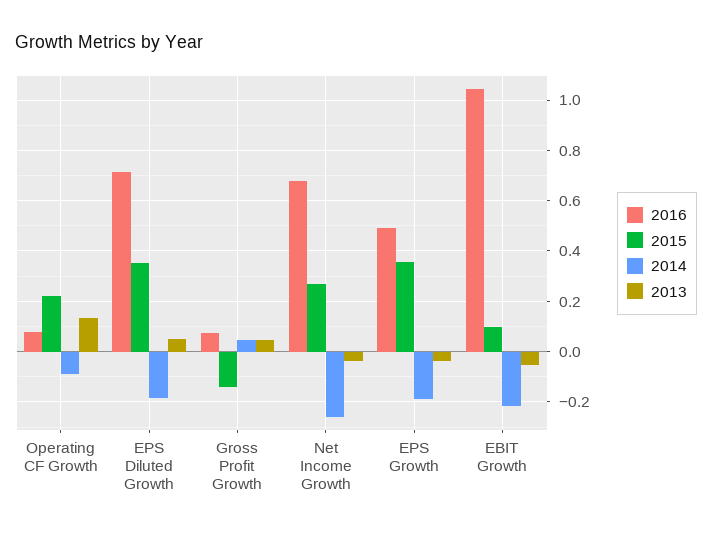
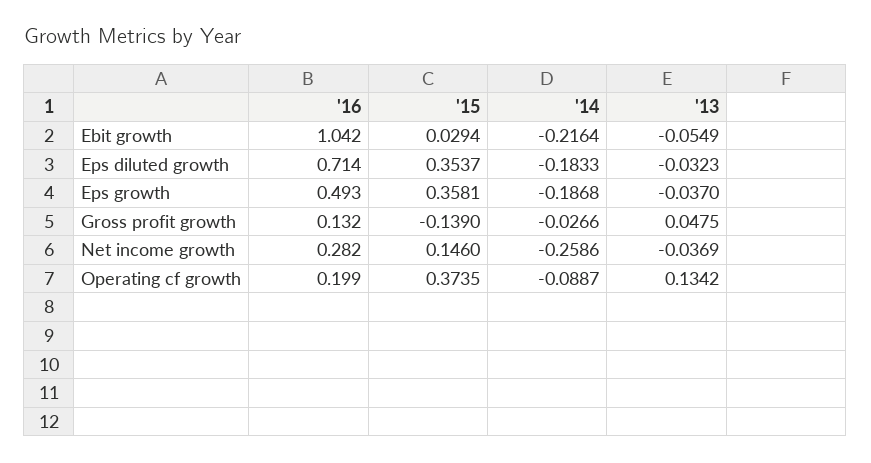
  {
    "2016": {
-     "Operating CF Growth": 0.075,
+     "Operating CF Growth": 0.199,
      "EPS Diluted Growth": 0.714,
-     "Gross Profit Growth": 0.075,
+     "Gross Profit Growth": 0.132,
-     "Net Income Growth": 0.675,
+     "Net Income Growth": 0.282,
      "EPS Growth": 0.493,
      "EBIT Growth": 1.042
    },
    "2015": {
-     "Operating CF Growth": 0.225,
+     "Operating CF Growth": 0.3735,
      "EPS Diluted Growth": 0.3537,
      "Gross Profit Growth": -0.139,
-     "Net Income Growth": 0.275,
+     "Net Income Growth": 0.146,
      "EPS Growth": 0.3581,
-     "EBIT Growth": 0.1
+     "EBIT Growth": 0.0294
    },
    "2014": {
      "Operating CF Growth": -0.0887,
      "EPS Diluted Growth": -0.1833,
-     "Gross Profit Growth": 0.05,
+     "Gross Profit Growth": -0.0266,
      "Net Income Growth": -0.2586,
      "EPS Growth": -0.1868,
      "EBIT Growth": -0.2164
    },
    "2013": {
      "Operating CF Growth": 0.1342,
-     "EPS Diluted Growth": 0.05,
+     "EPS Diluted Growth": -0.0323,
      "Gross Profit Growth": 0.0475,
      "Net Income Growth": -0.0369,
      "EPS Growth": -0.037,
      "EBIT Growth": -0.0549
    }
  }

